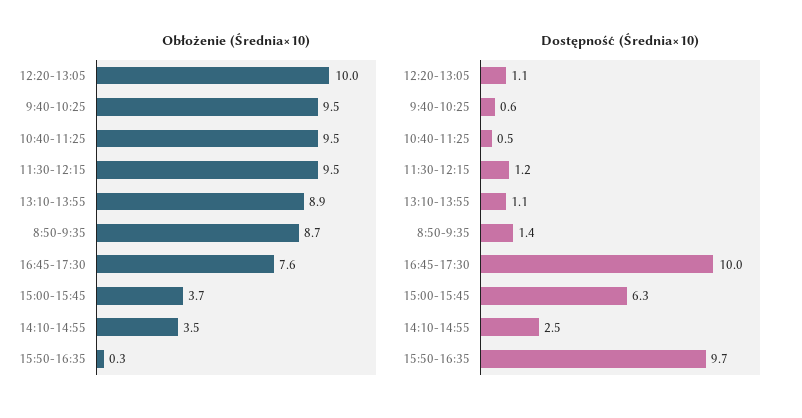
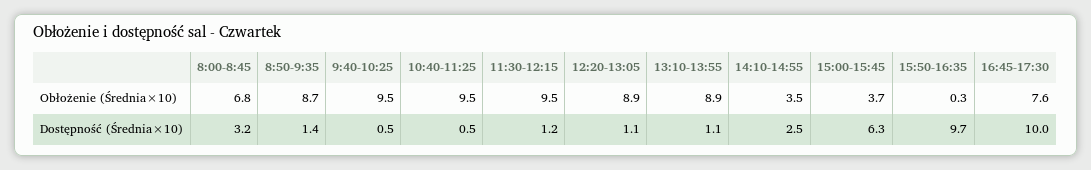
  {
    "Obłożenie (Średnia×10)": {
-     "12:20-13:05": 10,
+     "12:20-13:05": 8.9,
      "9:40-10:25": 9.5,
      "10:40-11:25": 9.5,
      "11:30-12:15": 9.5,
      "13:10-13:55": 8.9,
      "8:50-9:35": 8.7,
      "16:45-17:30": 7.6,
      "15:00-15:45": 3.7,
      "14:10-14:55": 3.5,
-     "15:50-16:35": 0.3
+     "15:50-16:35": 0.3,
+     "8:00-8:45": 6.8
    },
    "Dostępność (Średnia×10)": {
      "12:20-13:05": 1.1,
-     "9:40-10:25": 0.6,
+     "9:40-10:25": 0.5,
      "10:40-11:25": 0.5,
      "11:30-12:15": 1.2,
      "13:10-13:55": 1.1,
      "8:50-9:35": 1.4,
      "16:45-17:30": 10,
      "15:00-15:45": 6.3,
      "14:10-14:55": 2.5,
-     "15:50-16:35": 9.7
+     "15:50-16:35": 9.7,
+     "8:00-8:45": 3.2
    }
  }

